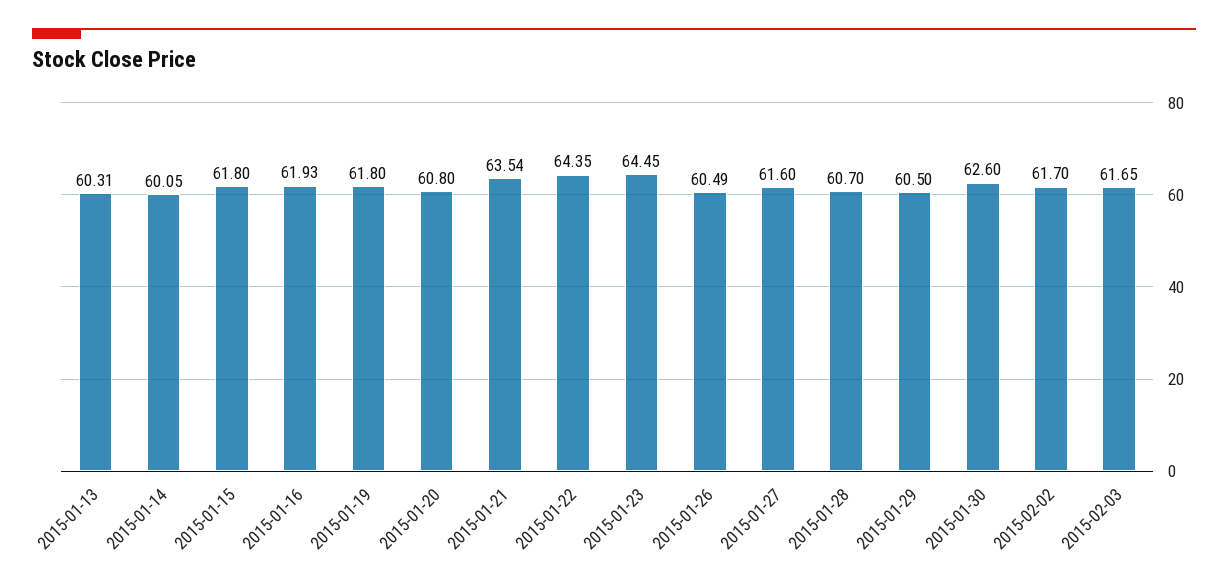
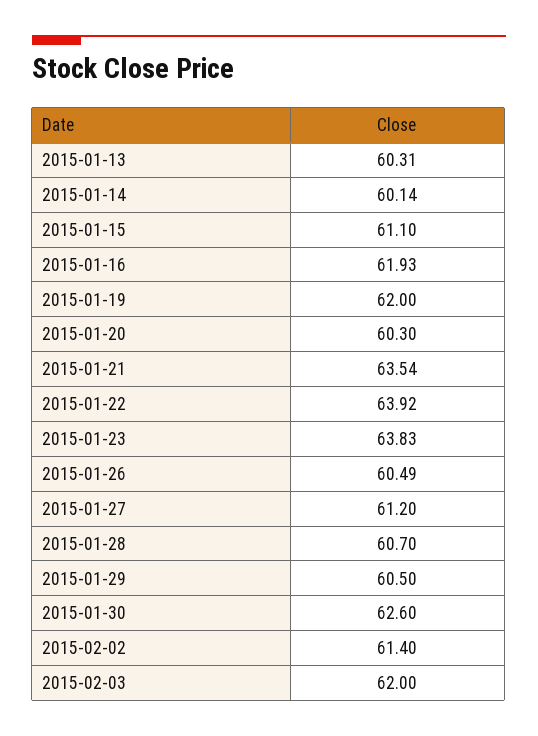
  {
    "2015-01-13": 60.31,
-   "2015-01-14": 60.05,
+   "2015-01-14": 60.14,
-   "2015-01-15": 61.8,
+   "2015-01-15": 61.1,
    "2015-01-16": 61.93,
-   "2015-01-19": 61.8,
+   "2015-01-19": 62,
-   "2015-01-20": 60.8,
+   "2015-01-20": 60.3,
    "2015-01-21": 63.54,
-   "2015-01-22": 64.35,
+   "2015-01-22": 63.92,
-   "2015-01-23": 64.45,
+   "2015-01-23": 63.83,
    "2015-01-26": 60.49,
-   "2015-01-27": 61.6,
+   "2015-01-27": 61.2,
    "2015-01-28": 60.7,
    "2015-01-29": 60.5,
    "2015-01-30": 62.6,
-   "2015-02-02": 61.7,
+   "2015-02-02": 61.4,
-   "2015-02-03": 61.65
+   "2015-02-03": 62
  }

